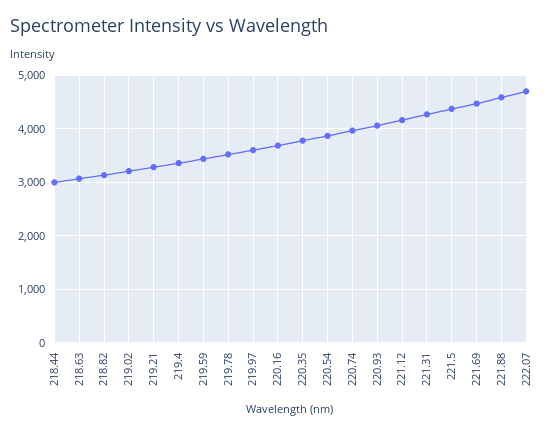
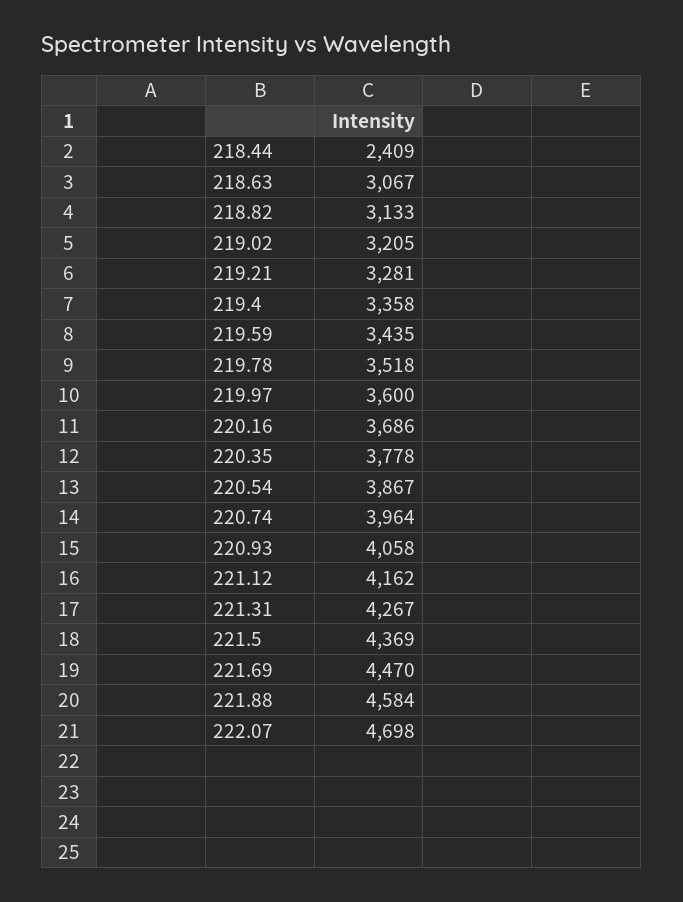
  {
-   "218.44": 3000,
+   "218.44": 2409,
    "218.63": 3067,
    "218.82": 3133,
    "219.02": 3205,
    "219.21": 3281,
    "219.4": 3358,
    "219.59": 3435,
    "219.78": 3518,
    "219.97": 3600,
    "220.16": 3686,
    "220.35": 3778,
    "220.54": 3867,
    "220.74": 3964,
    "220.93": 4058,
    "221.12": 4162,
    "221.31": 4267,
    "221.5": 4369,
    "221.69": 4470,
    "221.88": 4584,
    "222.07": 4698
  }

